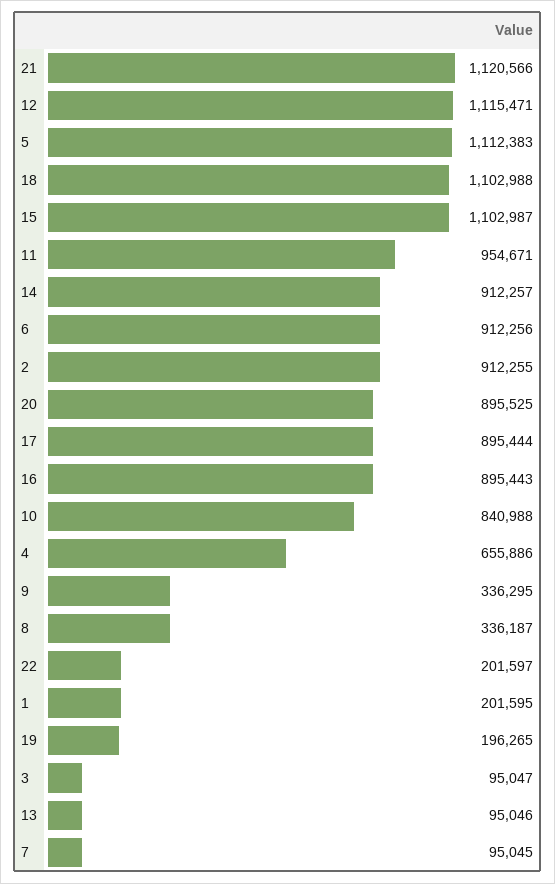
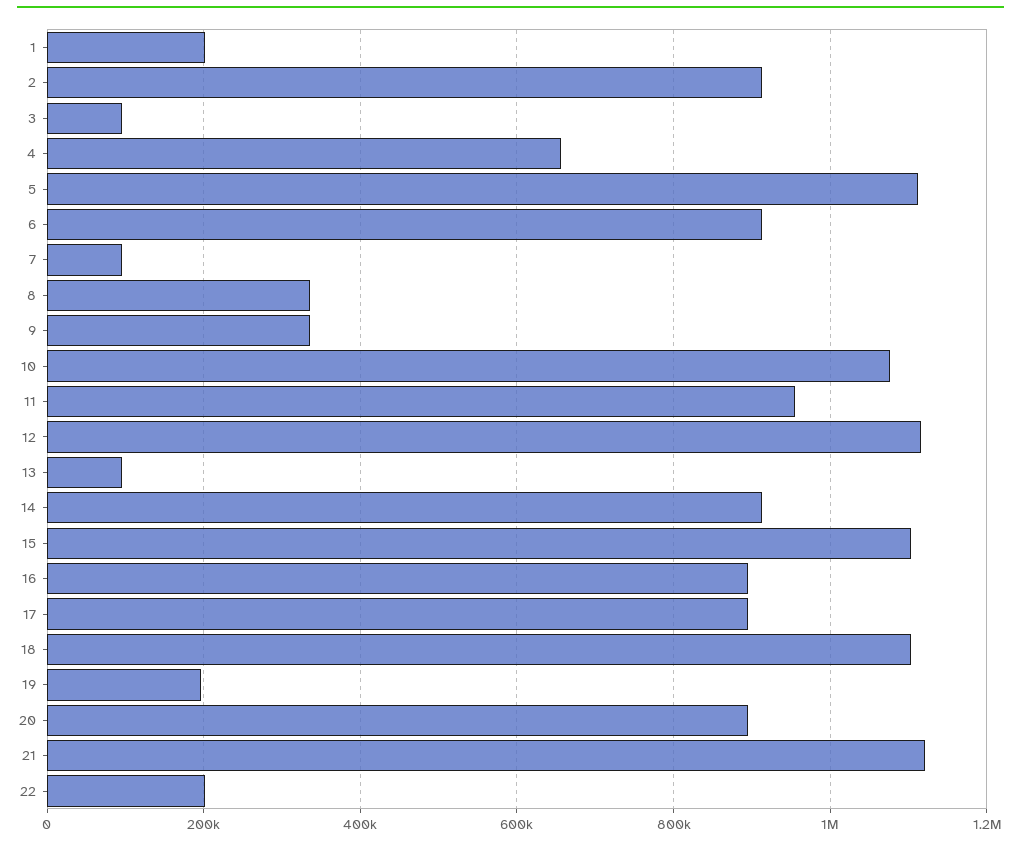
  {
    "21": 1120566,
    "12": 1115471,
    "5": 1112383,
    "18": 1102988,
    "15": 1102987,
    "11": 954671,
    "14": 912257,
    "6": 912256,
    "2": 912255,
    "20": 895525,
    "17": 895444,
    "16": 895443,
-   "10": 840988,
+   "10": 1080000,
    "4": 655886,
    "9": 336295,
    "8": 336187,
    "22": 201597,
    "1": 201595,
    "19": 196265,
    "3": 95047,
    "13": 95046,
    "7": 95045
  }

